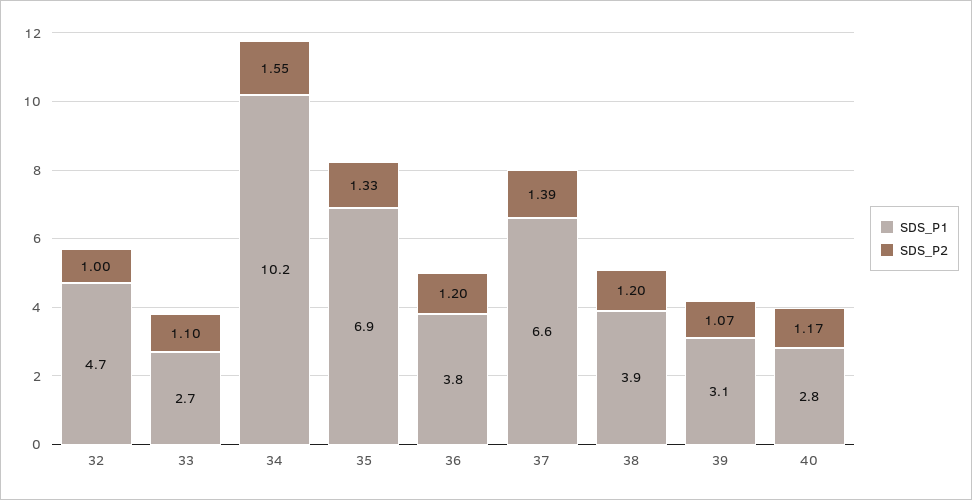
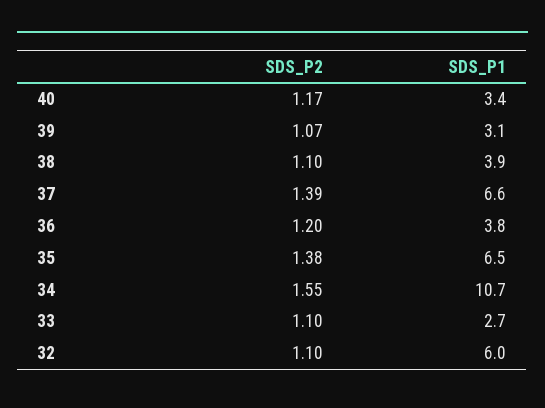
  {
    "SDS_P1": {
-     "32": 4.7,
+     "32": 6,
      "33": 2.7,
-     "34": 10.2,
+     "34": 10.7,
-     "35": 6.9,
+     "35": 6.5,
      "36": 3.8,
      "37": 6.6,
      "38": 3.9,
      "39": 3.1,
-     "40": 2.8
+     "40": 3.4
    },
    "SDS_P2": {
-     "32": 1,
+     "32": 1.1,
      "33": 1.1,
      "34": 1.55,
-     "35": 1.33,
+     "35": 1.38,
      "36": 1.2,
      "37": 1.39,
-     "38": 1.2,
+     "38": 1.1,
      "39": 1.07,
      "40": 1.17
    }
  }

